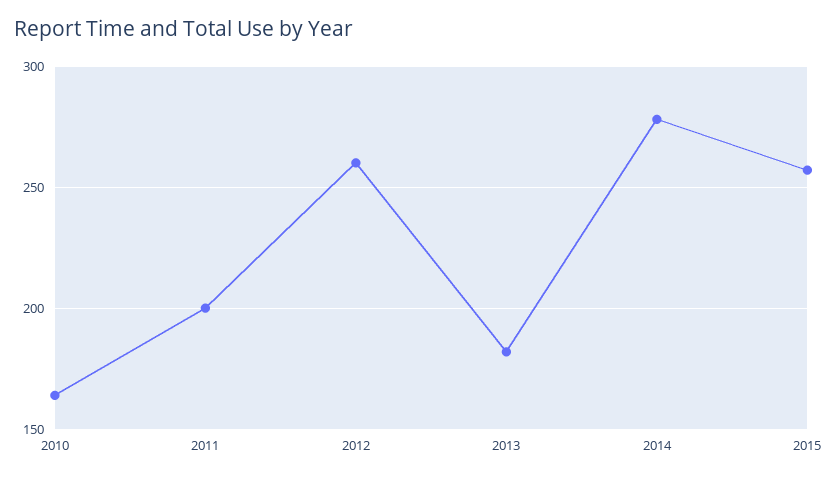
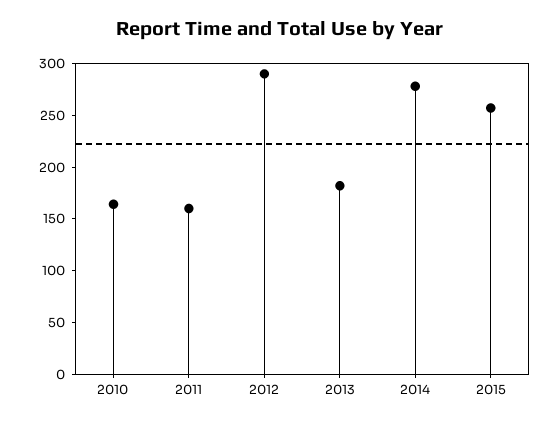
  {
    "2010": 165,
-   "2011": 200,
+   "2011": 160,
-   "2012": 260,
+   "2012": 290,
    "2013": 180,
    "2014": 280,
    "2015": 255
  }

